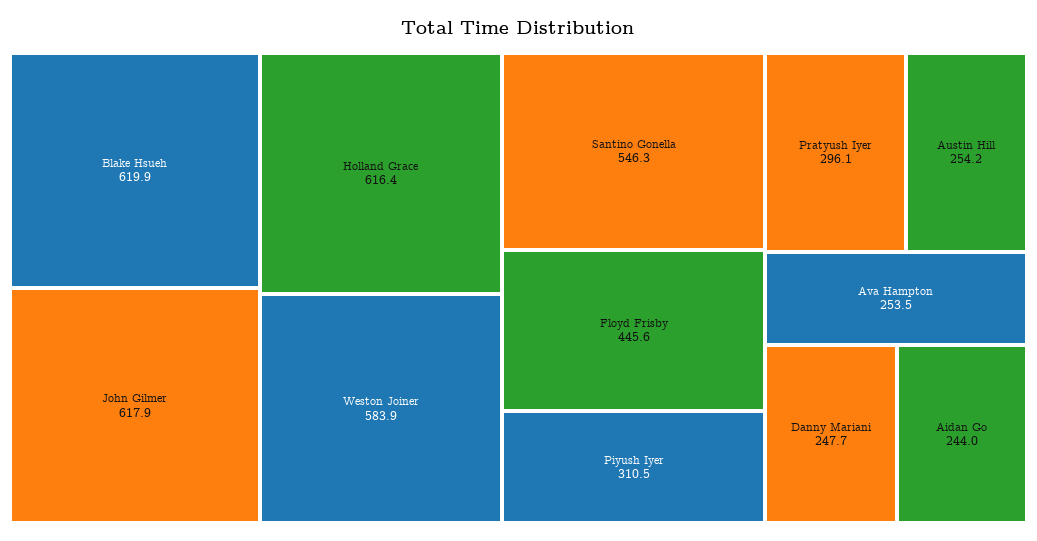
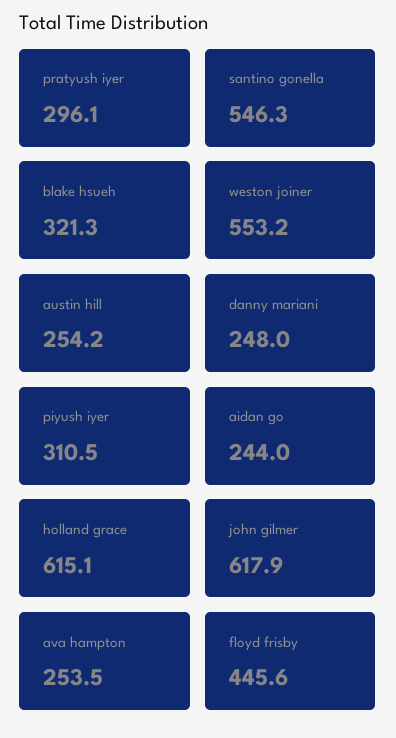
  {
-   "Blake Hsueh": 619.9,
+   "Blake Hsueh": 321.3,
    "John Gilmer": 617.9,
-   "Holland Grace": 616.4,
+   "Holland Grace": 615.1,
-   "Weston Joiner": 583.9,
+   "Weston Joiner": 553.2,
    "Santino Gonella": 546.3,
    "Floyd Frisby": 445.6,
    "Piyush Iyer": 310.5,
    "Pratyush Iyer": 296.1,
    "Austin Hill": 254.2,
    "Ava Hampton": 253.5,
-   "Danny Mariani": 247.7,
+   "Danny Mariani": 248,
    "Aidan Go": 244
  }

